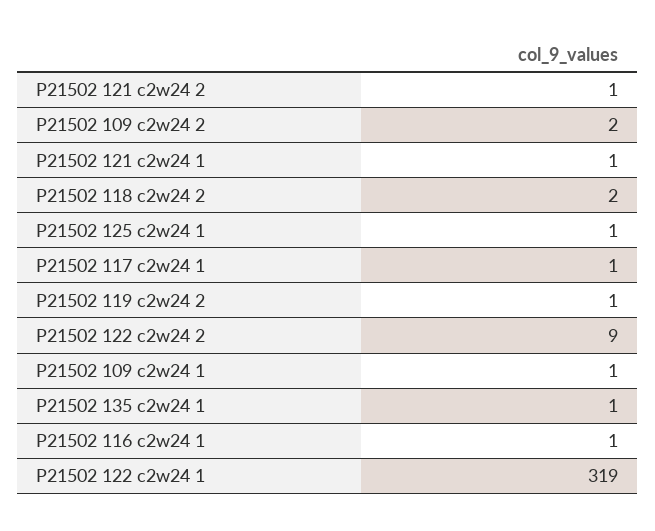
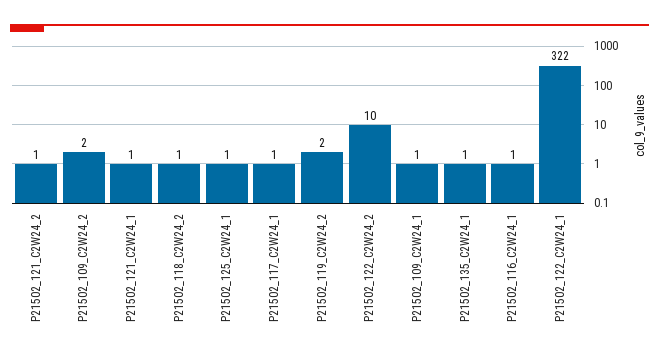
  {
    "P21502 121 c2w24 2": 1,
    "P21502 109 c2w24 2": 2,
    "P21502 121 c2w24 1": 1,
-   "P21502 118 c2w24 2": 2,
+   "P21502 118 c2w24 2": 1,
    "P21502 125 c2w24 1": 1,
    "P21502 117 c2w24 1": 1,
-   "P21502 119 c2w24 2": 1,
+   "P21502 119 c2w24 2": 2,
-   "P21502 122 c2w24 2": 9,
+   "P21502 122 c2w24 2": 10,
    "P21502 109 c2w24 1": 1,
    "P21502 135 c2w24 1": 1,
    "P21502 116 c2w24 1": 1,
-   "P21502 122 c2w24 1": 319
+   "P21502 122 c2w24 1": 322
  }

